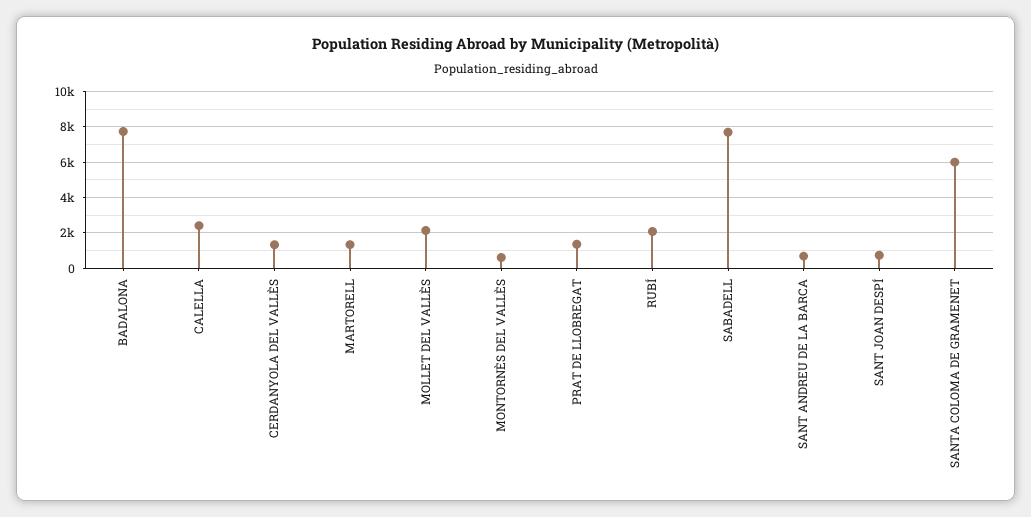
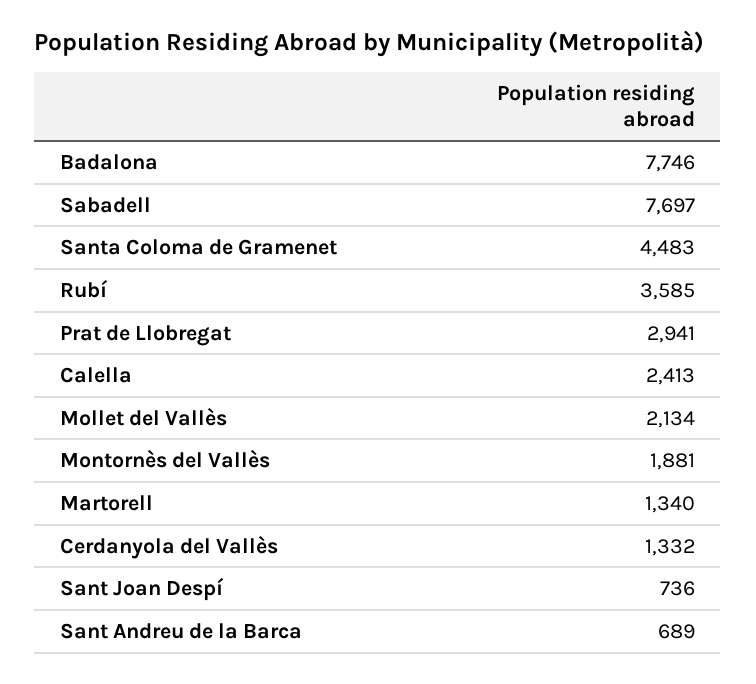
  {
    "BADALONA": 7746,
    "CALELLA": 2413,
    "CERDANYOLA DEL VALLÈS": 1332,
    "MARTORELL": 1340,
    "MOLLET DEL VALLÈS": 2134,
-   "MONTORNÈS DEL VALLÈS": 500,
+   "MONTORNÈS DEL VALLÈS": 1881,
-   "PRAT DE LLOBREGAT": 1500,
+   "PRAT DE LLOBREGAT": 2941,
-   "RUBÍ": 2000,
+   "RUBÍ": 3585,
    "SABADELL": 7697,
    "SANT ANDREU DE LA BARCA": 689,
    "SANT JOAN DESPÍ": 736,
-   "SANTA COLOMA DE GRAMENET": 6000
+   "SANTA COLOMA DE GRAMENET": 4483
  }

